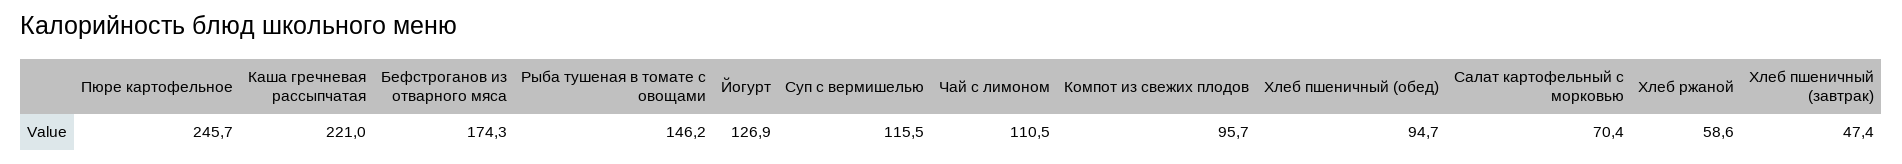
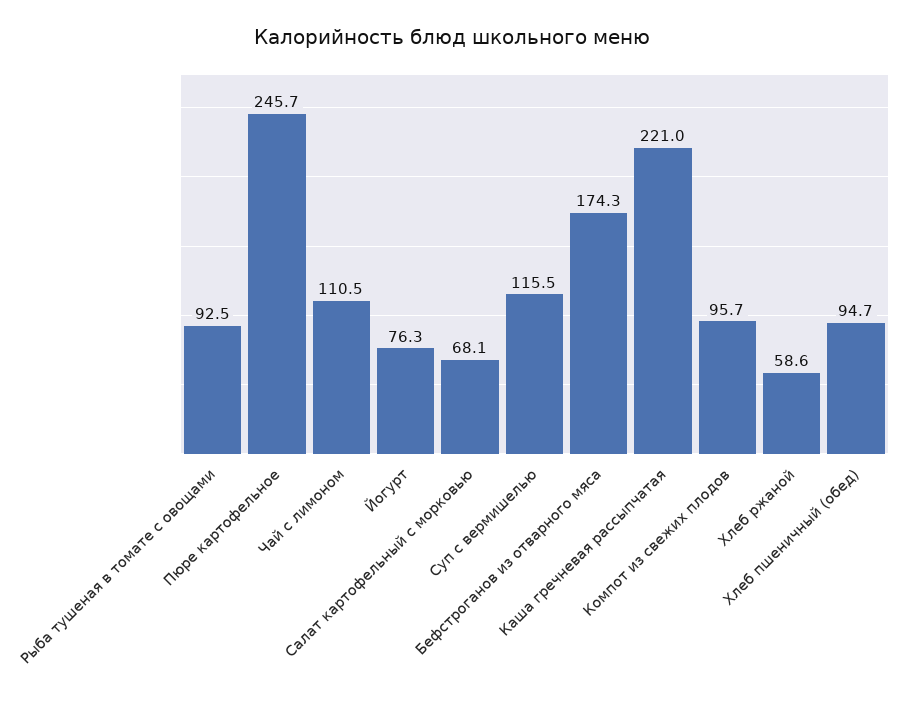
  {
    "Пюре картофельное": 245.7,
    "Каша гречневая рассыпчатая": 221,
    "Бефстроганов из отварного мяса": 174.3,
-   "Рыба тушеная в томате с овощами": 146.2,
+   "Рыба тушеная в томате с овощами": 92.5,
-   "Йогурт": 126.9,
+   "Йогурт": 76.3,
    "Суп с вермишелью": 115.5,
    "Чай с лимоном": 110.5,
    "Компот из свежих плодов": 95.7,
    "Хлеб пшеничный (обед)": 94.7,
-   "Салат картофельный с морковью": 70.4,
+   "Салат картофельный с морковью": 68.1,
-   "Хлеб ржаной": 58.6,
+   "Хлеб ржаной": 58.6
-   "Хлеб пшеничный (завтрак)": 47.4
  }

